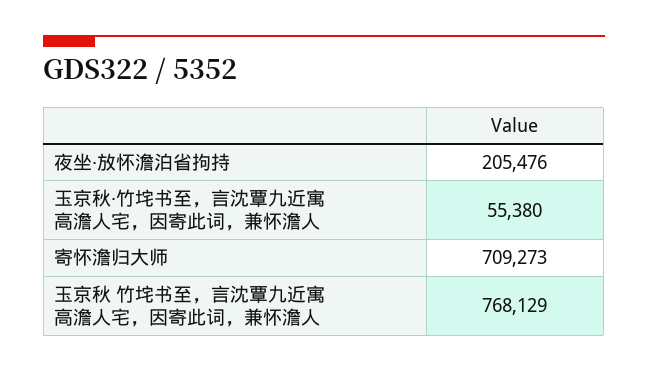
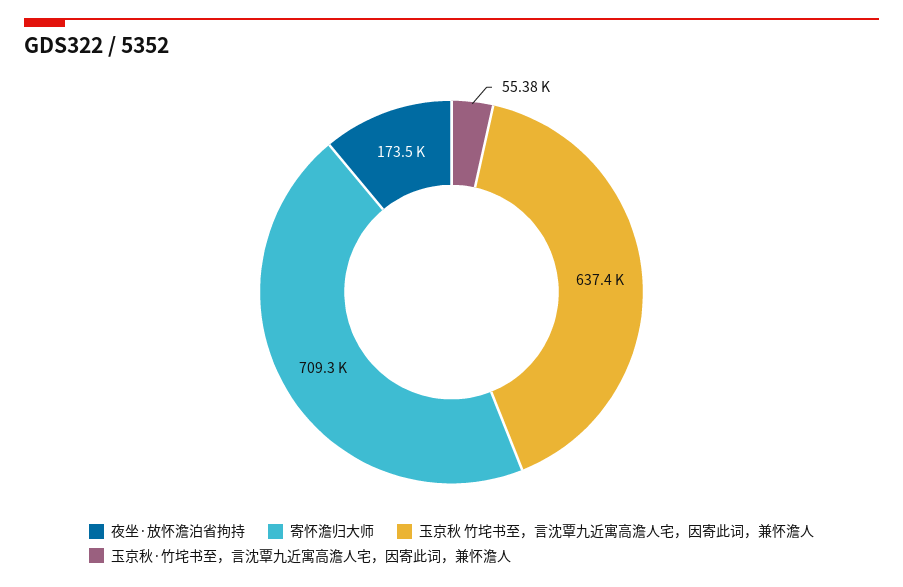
  {
-   "夜坐·放怀澹泊省拘持": 205476,
+   "夜坐·放怀澹泊省拘持": 173500,
    "玉京秋·竹垞书至，言沈覃九近寓高澹人宅，因寄此词，兼怀澹人": 55380,
    "寄怀澹归大师": 709273,
-   "玉京秋 竹垞书至，言沈覃九近寓高澹人宅，因寄此词，兼怀澹人": 768129
+   "玉京秋 竹垞书至，言沈覃九近寓高澹人宅，因寄此词，兼怀澹人": 637400
  }

